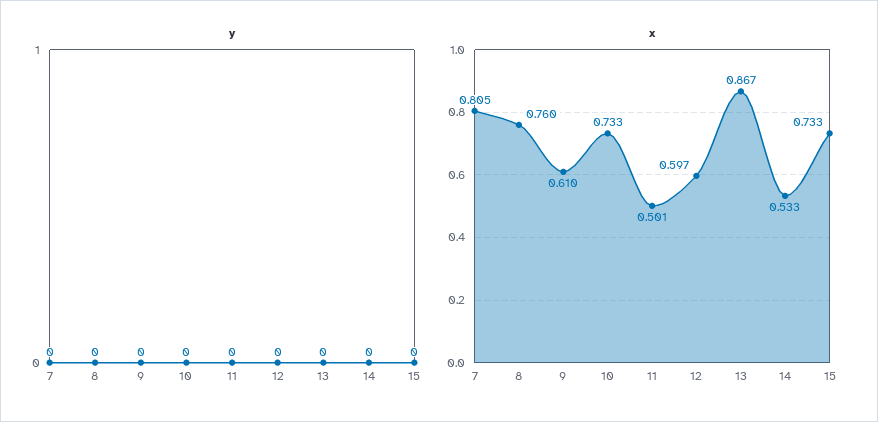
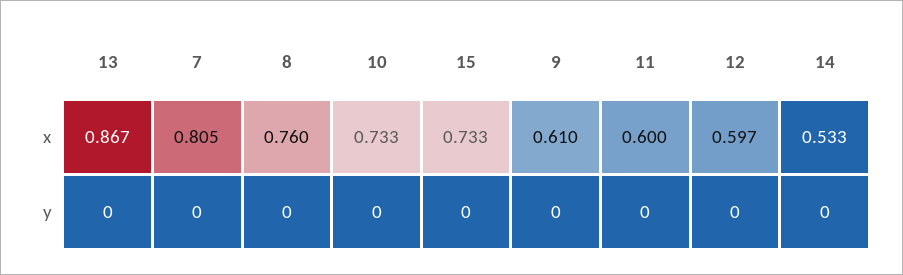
  {
    "y": {
      "7": 0,
      "8": 0,
      "9": 0,
      "10": 0,
      "11": 0,
      "12": 0,
      "13": 0,
      "14": 0,
      "15": 0
    },
    "x": {
      "7": 0.805,
      "8": 0.76,
      "9": 0.61,
      "10": 0.733,
-     "11": 0.501,
+     "11": 0.6,
      "12": 0.597,
      "13": 0.867,
      "14": 0.533,
      "15": 0.733
    }
  }

